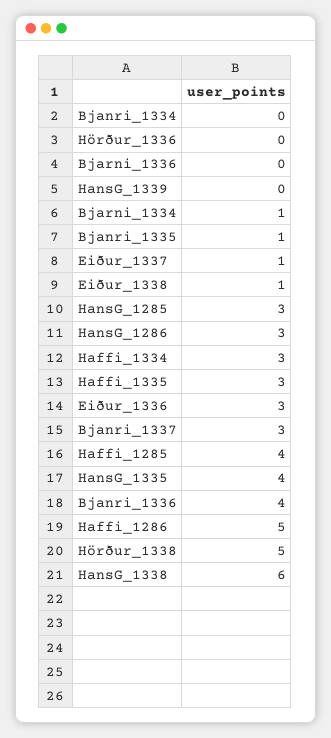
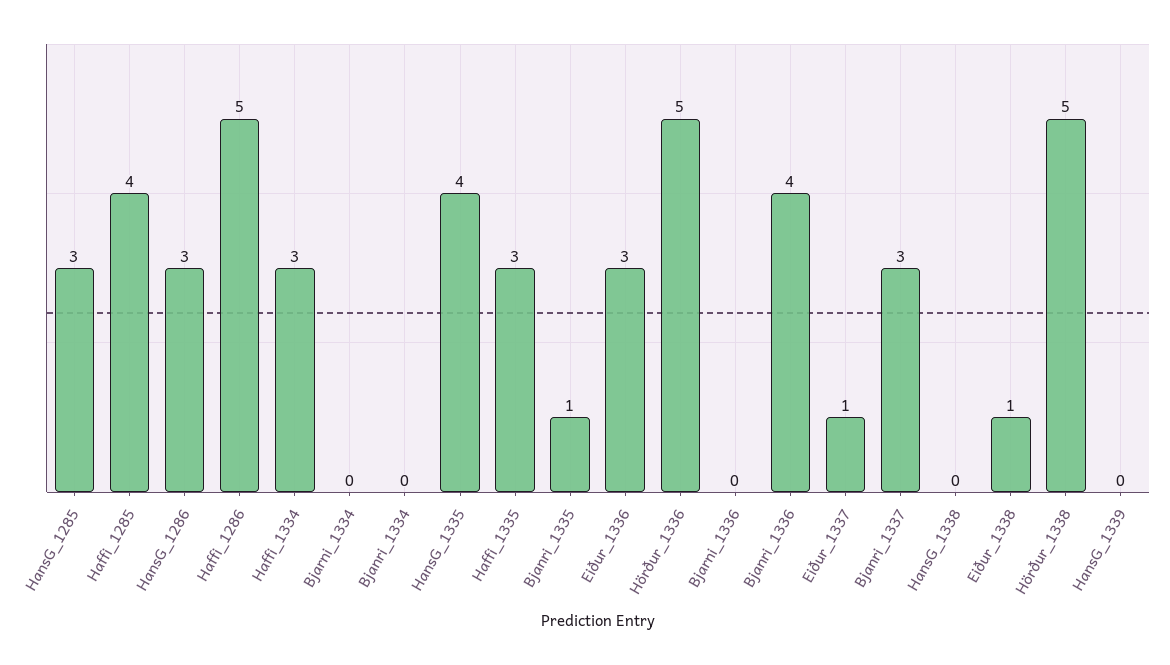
  {
    "Bjanri_1334": 0,
-   "Hörður_1336": 0,
+   "Hörður_1336": 5,
    "Bjarni_1336": 0,
    "HansG_1339": 0,
-   "Bjarni_1334": 1,
+   "Bjarni_1334": 0,
    "Bjanri_1335": 1,
    "Eiður_1337": 1,
    "Eiður_1338": 1,
    "HansG_1285": 3,
    "HansG_1286": 3,
    "Haffi_1334": 3,
    "Haffi_1335": 3,
    "Eiður_1336": 3,
    "Bjanri_1337": 3,
    "Haffi_1285": 4,
    "HansG_1335": 4,
    "Bjanri_1336": 4,
    "Haffi_1286": 5,
    "Hörður_1338": 5,
-   "HansG_1338": 6
+   "HansG_1338": 0
  }

